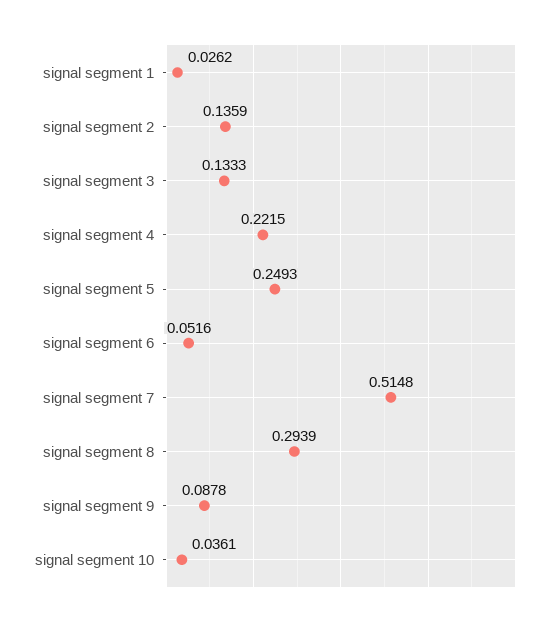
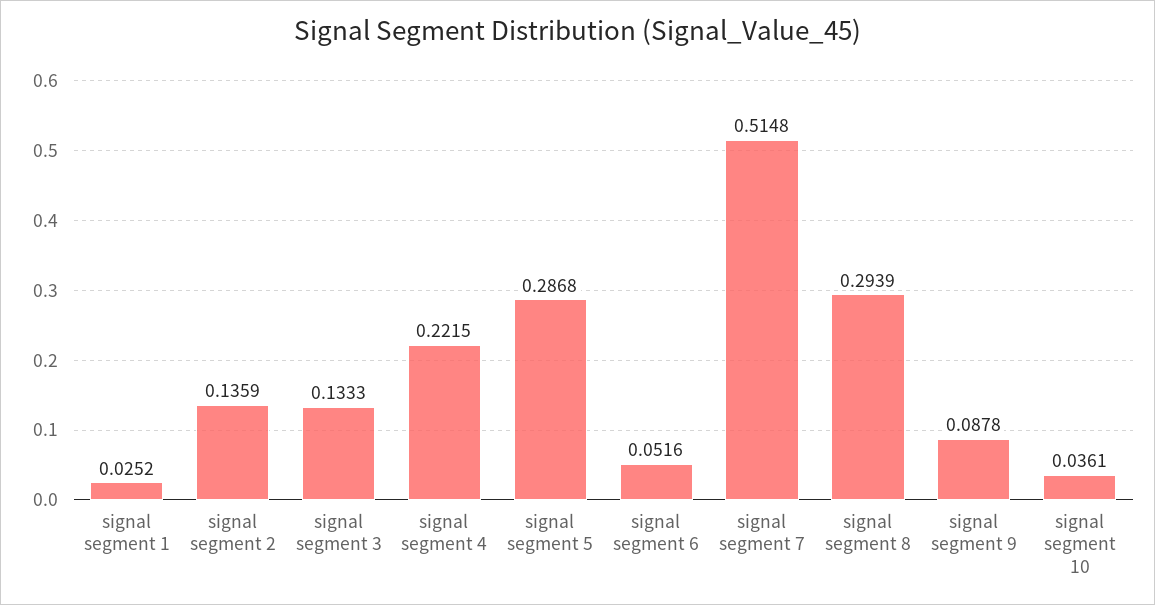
  {
-   "signal segment 1": 0.0262,
+   "signal segment 1": 0.0252,
    "signal segment 2": 0.1359,
    "signal segment 3": 0.1333,
    "signal segment 4": 0.2215,
-   "signal segment 5": 0.2493,
+   "signal segment 5": 0.2868,
    "signal segment 6": 0.0516,
    "signal segment 7": 0.5148,
    "signal segment 8": 0.2939,
    "signal segment 9": 0.0878,
    "signal segment 10": 0.0361
  }

